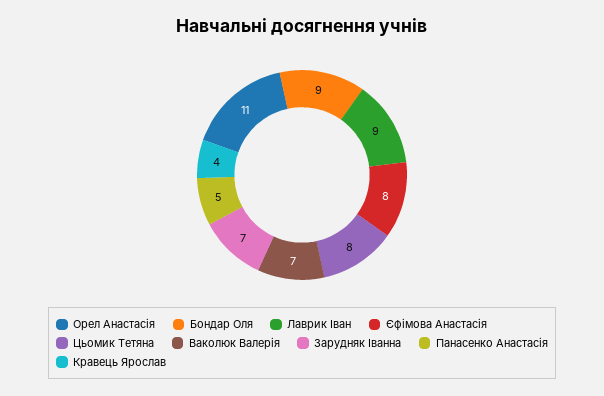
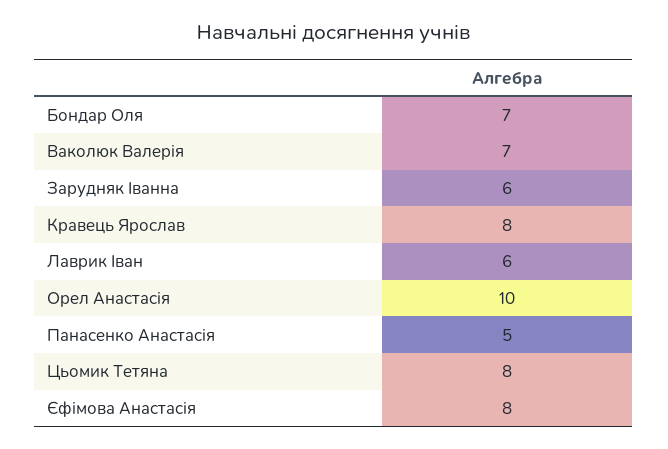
  {
-   "Орел Анастасія": 11,
+   "Орел Анастасія": 10,
-   "Бондар Оля": 9,
+   "Бондар Оля": 7,
-   "Лаврик Іван": 9,
+   "Лаврик Іван": 6,
    "Єфімова Анастасія": 8,
    "Цьомик Тетяна": 8,
    "Ваколюк Валерія": 7,
-   "Зарудняк Іванна": 7,
+   "Зарудняк Іванна": 6,
    "Панасенко Анастасія": 5,
-   "Кравець Ярослав": 4
+   "Кравець Ярослав": 8
  }

